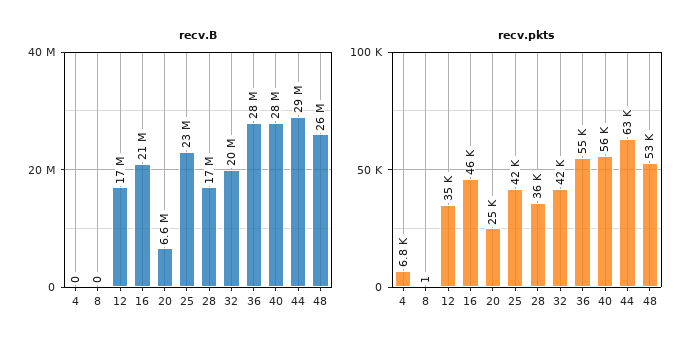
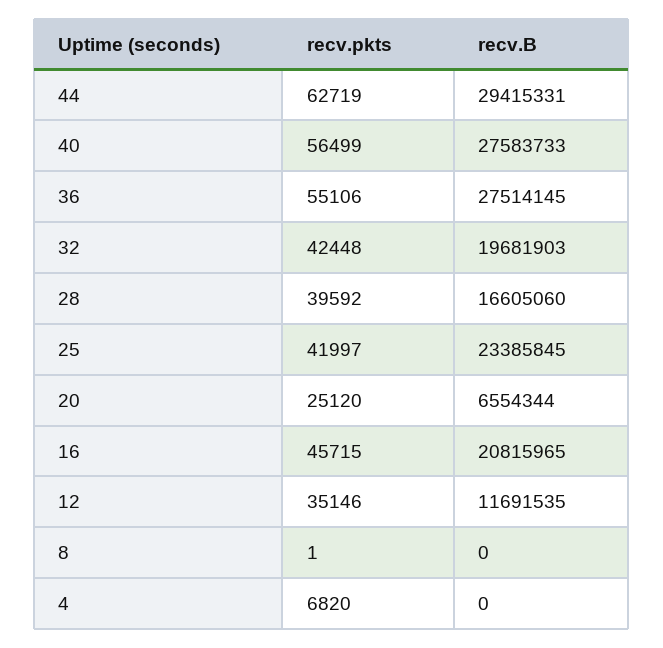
  {
    "recv.B": {
      "4": 0,
      "8": 0,
-     "12": 17000000,
+     "12": 11691535,
      "16": 20815965,
      "20": 6554344,
      "25": 23385845,
      "28": 16605060,
      "32": 19681903,
      "36": 27514145,
      "40": 27583733,
-     "44": 29415331,
+     "44": 29415331
-     "48": 26000000
    },
    "recv.pkts": {
      "4": 6820,
      "8": 1,
      "12": 35146,
      "16": 45715,
      "20": 25120,
      "25": 41997,
-     "28": 36000,
+     "28": 39592,
      "32": 42448,
      "36": 55106,
      "40": 56499,
-     "44": 62719,
+     "44": 62719
-     "48": 53000
    }
  }

